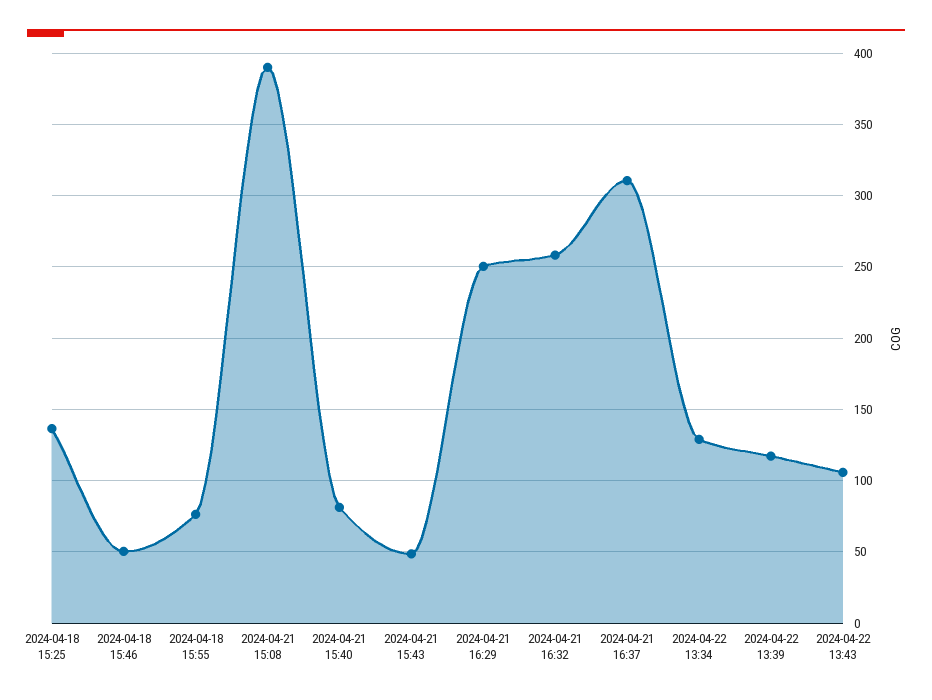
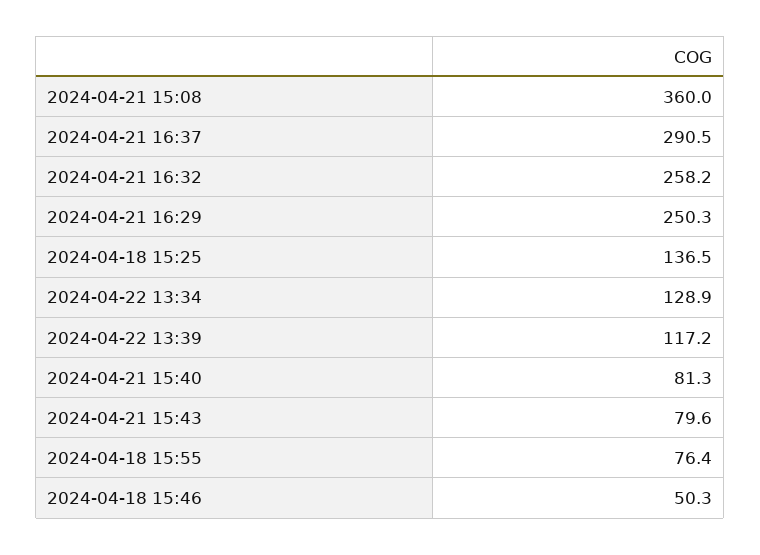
  {
    "2024-04-18 15:25": 136.5,
    "2024-04-18 15:46": 50.3,
    "2024-04-18 15:55": 76.4,
-   "2024-04-21 15:08": 390,
+   "2024-04-21 15:08": 360,
    "2024-04-21 15:40": 81.3,
-   "2024-04-21 15:43": 50,
+   "2024-04-21 15:43": 79.6,
    "2024-04-21 16:29": 250.3,
    "2024-04-21 16:32": 258.2,
-   "2024-04-21 16:37": 310,
+   "2024-04-21 16:37": 290.5,
    "2024-04-22 13:34": 128.9,
-   "2024-04-22 13:39": 117.2,
+   "2024-04-22 13:39": 117.2
-   "2024-04-22 13:43": 105
  }

